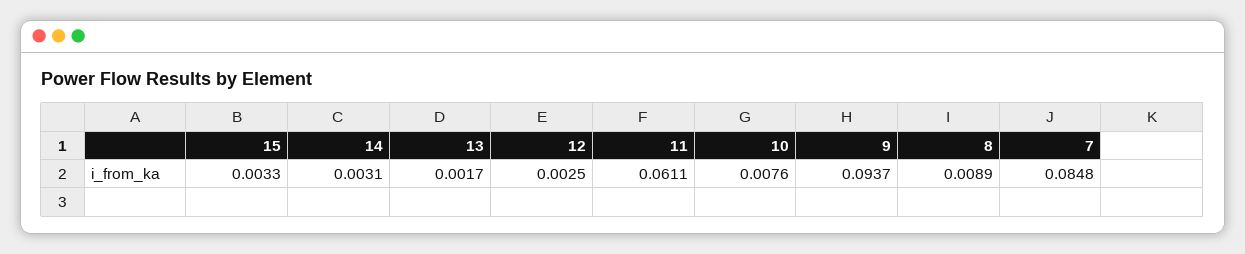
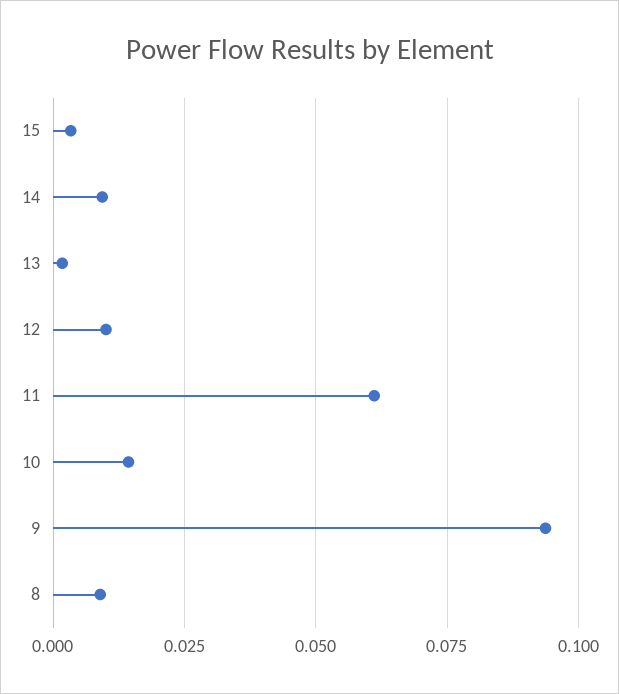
  {
    "15": 0.0033,
-   "14": 0.0031,
+   "14": 0.01,
    "13": 0.0017,
-   "12": 0.0025,
+   "12": 0.01,
    "11": 0.0611,
-   "10": 0.0076,
+   "10": 0.015,
    "9": 0.0937,
-   "8": 0.0089,
+   "8": 0.0089
-   "7": 0.0848
  }

